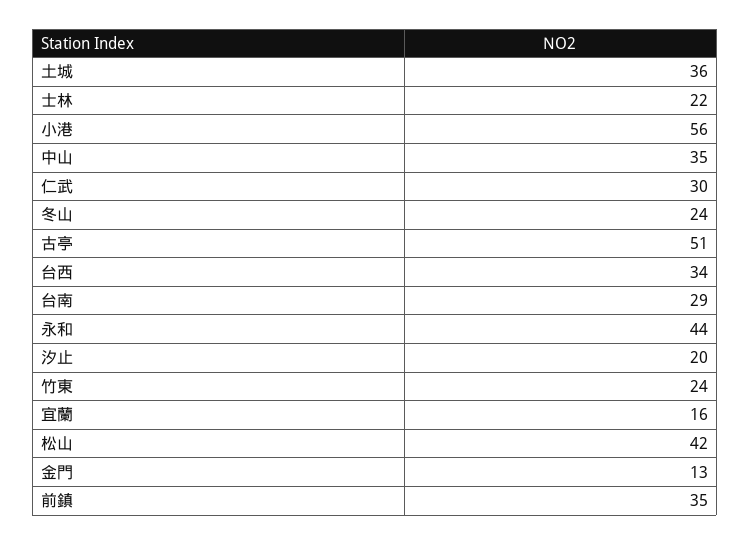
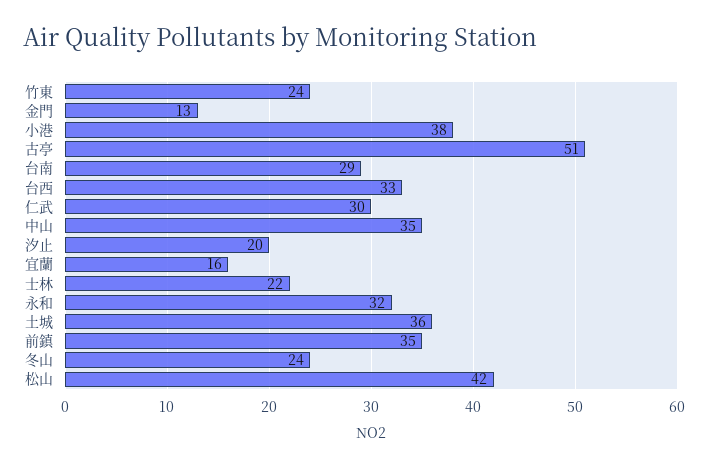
  {
    "土城": 36,
    "士林": 22,
-   "小港": 56,
+   "小港": 38,
    "中山": 35,
    "仁武": 30,
    "冬山": 24,
    "古亭": 51,
-   "台西": 34,
+   "台西": 33,
    "台南": 29,
-   "永和": 44,
+   "永和": 32,
    "汐止": 20,
    "竹東": 24,
    "宜蘭": 16,
    "松山": 42,
    "金門": 13,
    "前鎮": 35
  }

